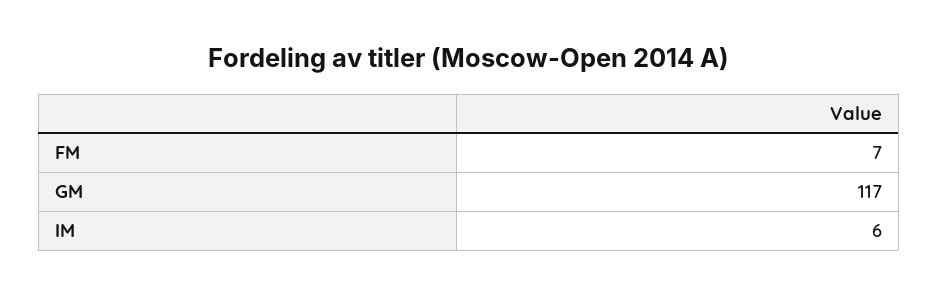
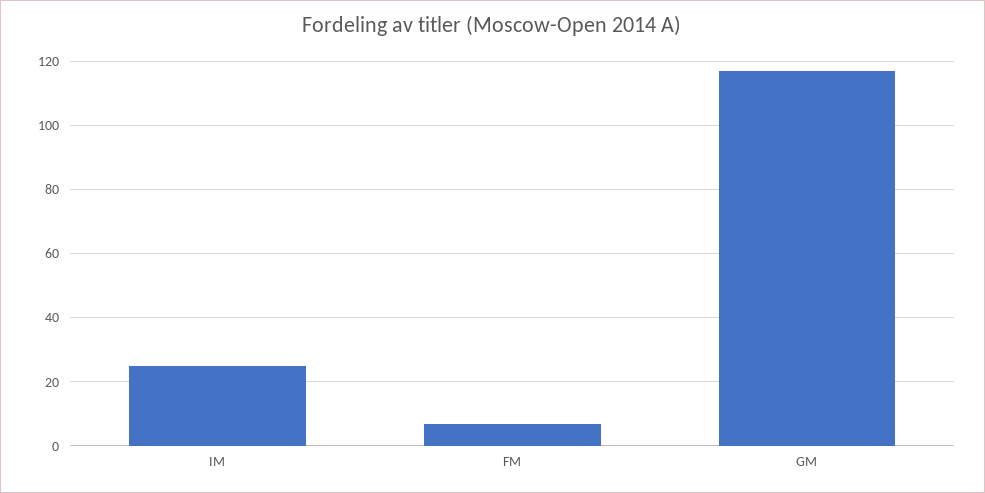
  {
    "FM": 7,
    "GM": 117,
-   "IM": 6
+   "IM": 25
  }

